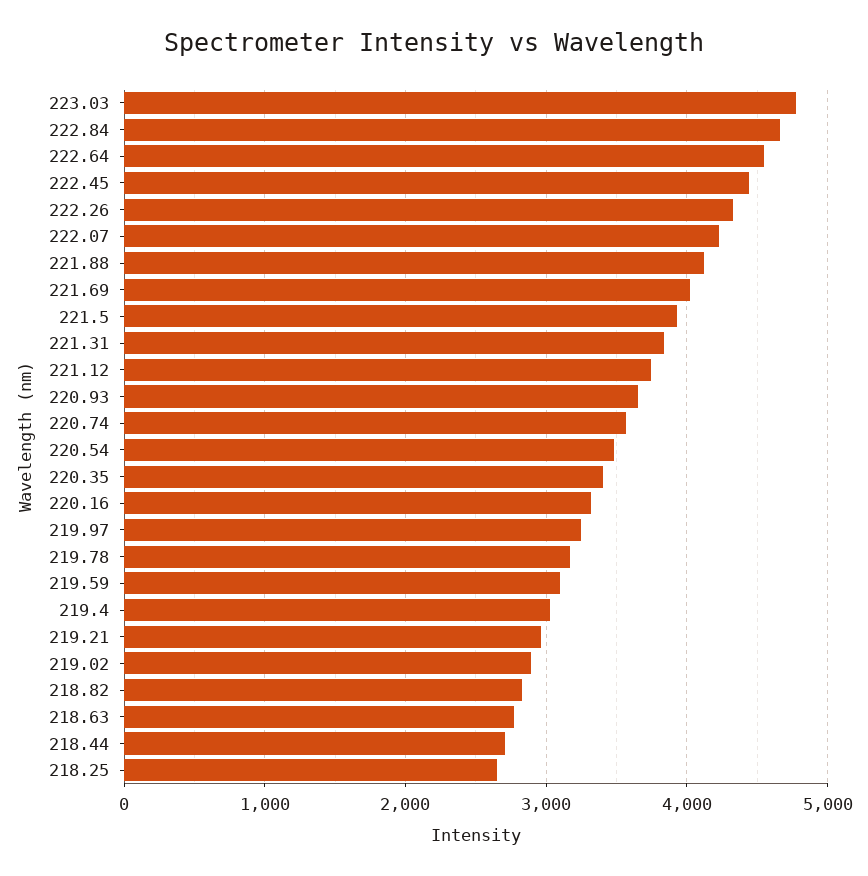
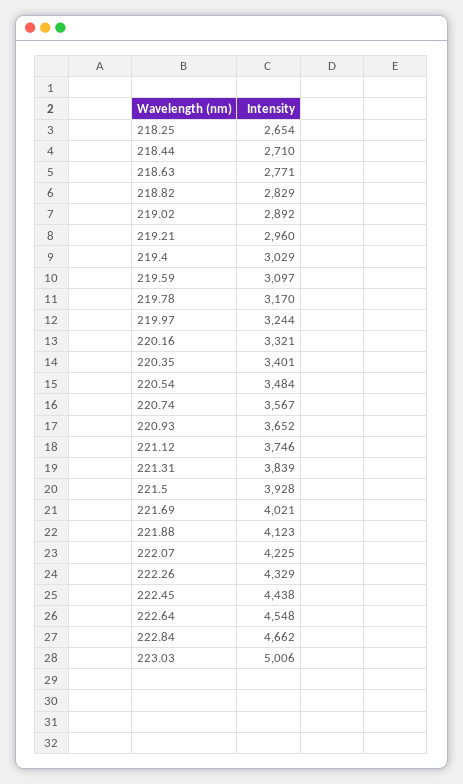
  {
-   "223.03": 4800,
+   "223.03": 5006,
    "222.84": 4662,
    "222.64": 4548,
    "222.45": 4438,
    "222.26": 4329,
    "222.07": 4225,
    "221.88": 4123,
    "221.69": 4021,
    "221.5": 3928,
    "221.31": 3839,
    "221.12": 3746,
    "220.93": 3652,
    "220.74": 3567,
    "220.54": 3484,
    "220.35": 3401,
    "220.16": 3321,
    "219.97": 3244,
    "219.78": 3170,
    "219.59": 3097,
    "219.4": 3029,
    "219.21": 2960,
    "219.02": 2892,
    "218.82": 2829,
    "218.63": 2771,
    "218.44": 2710,
    "218.25": 2654
  }

